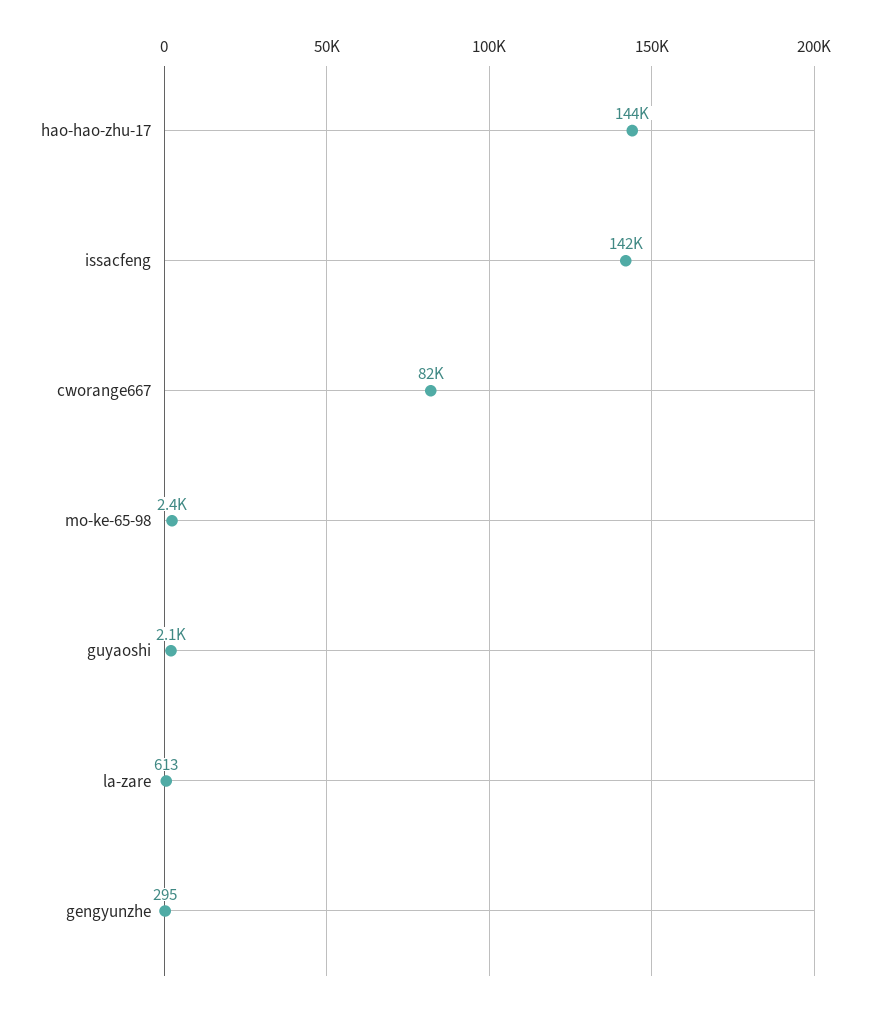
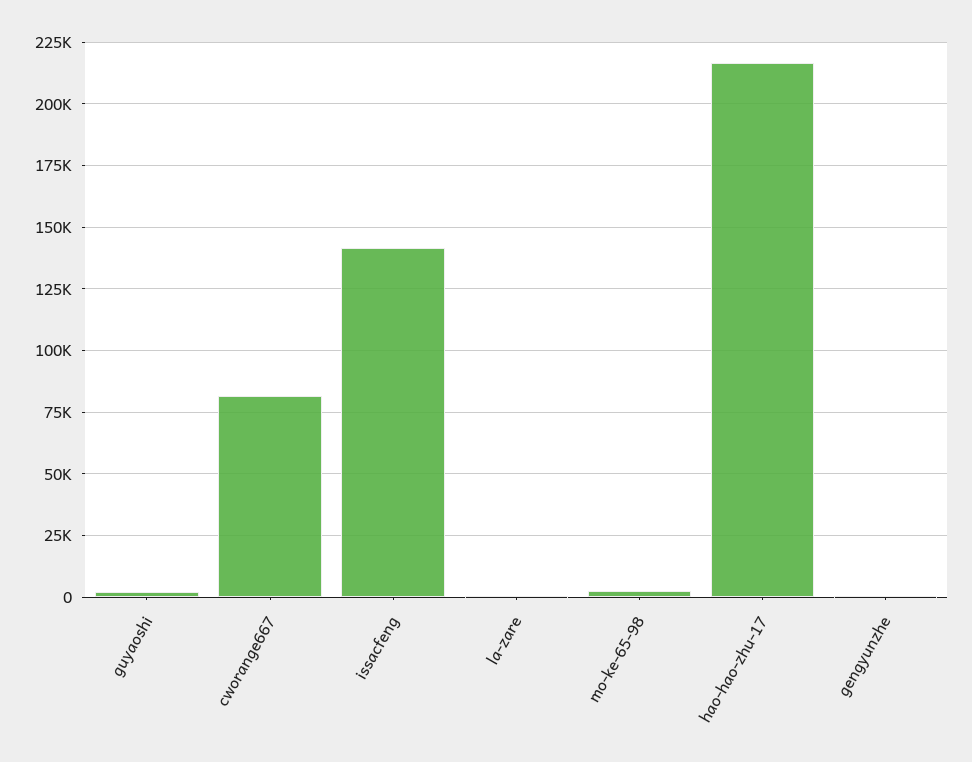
  {
-   "hao-hao-zhu-17": 144000,
+   "hao-hao-zhu-17": 217500,
    "issacfeng": 142000,
    "cworange667": 82000,
    "mo-ke-65-98": 2400,
    "guyaoshi": 2100,
    "la-zare": 613,
    "gengyunzhe": 295
  }

